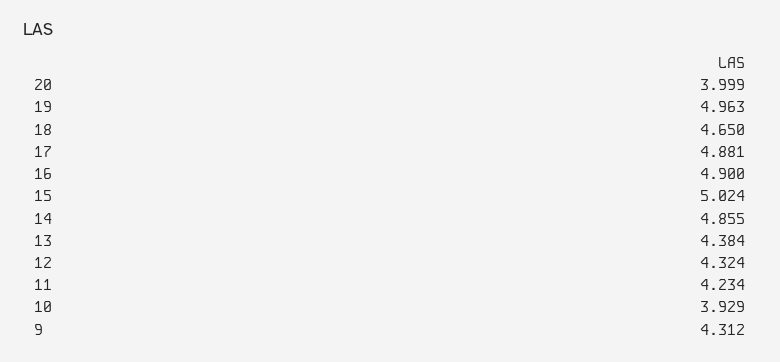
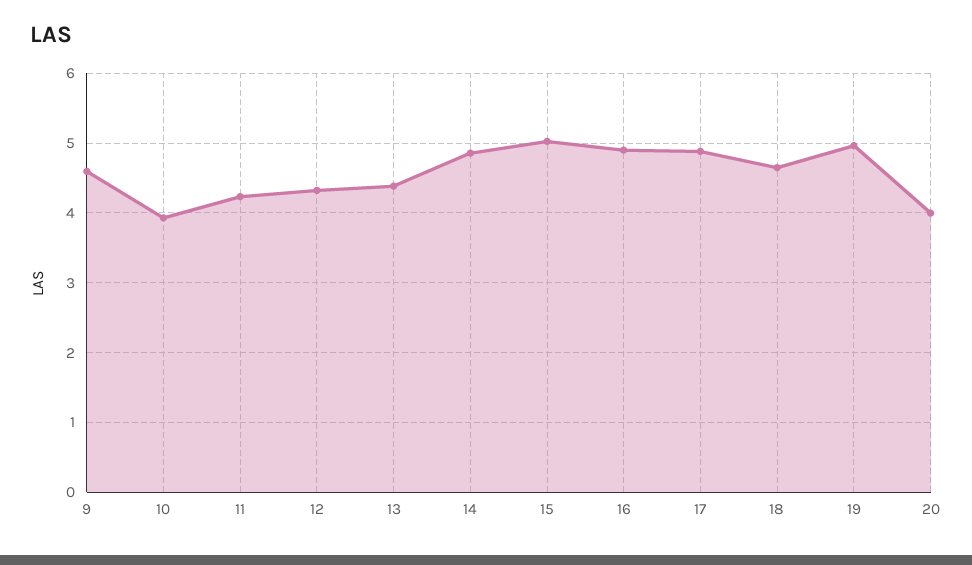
  {
    "20": 3.999,
    "19": 4.963,
    "18": 4.65,
    "17": 4.881,
    "16": 4.9,
    "15": 5.024,
    "14": 4.855,
    "13": 4.384,
    "12": 4.324,
    "11": 4.234,
    "10": 3.929,
-   "9": 4.312
+   "9": 4.6
  }

